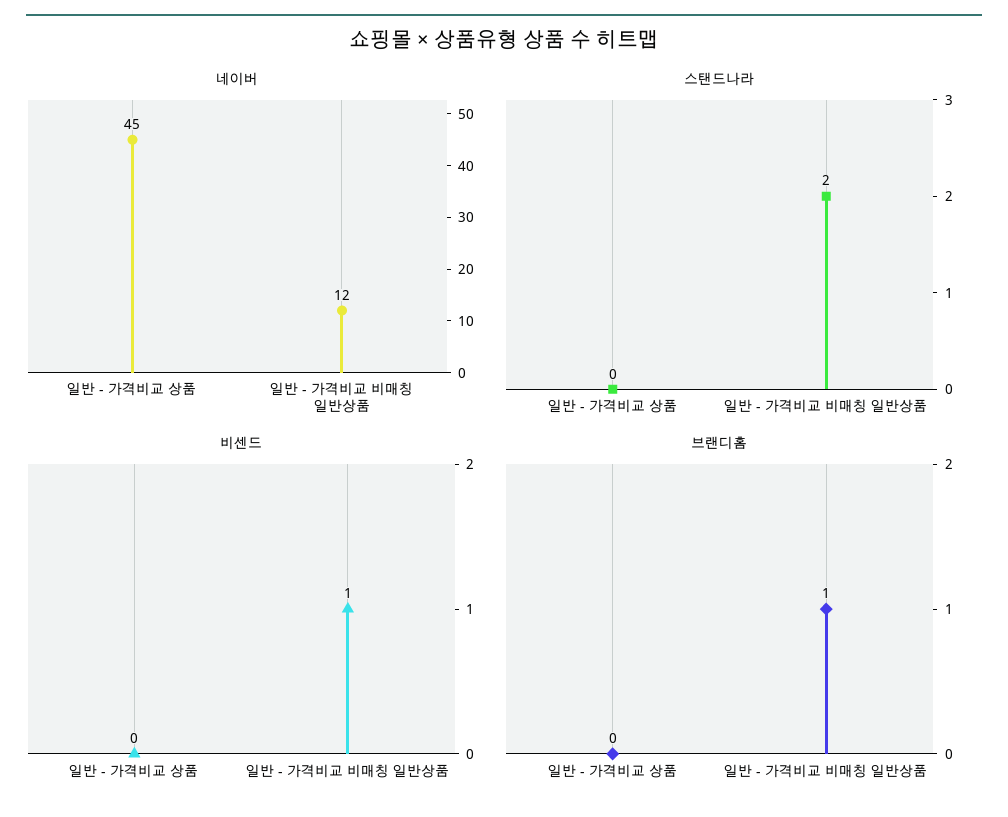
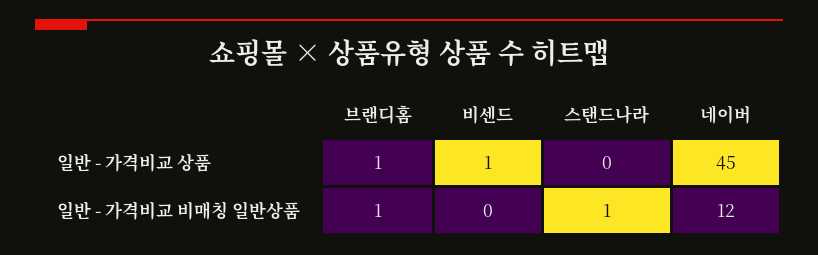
  {
    "네이버": {
      "일반 - 가격비교 상품": 45,
      "일반 - 가격비교 비매칭 일반상품": 12
    },
    "스탠드나라": {
      "일반 - 가격비교 상품": 0,
-     "일반 - 가격비교 비매칭 일반상품": 2
+     "일반 - 가격비교 비매칭 일반상품": 1
    },
    "비센드": {
-     "일반 - 가격비교 상품": 0,
+     "일반 - 가격비교 상품": 1,
-     "일반 - 가격비교 비매칭 일반상품": 1
+     "일반 - 가격비교 비매칭 일반상품": 0
    },
    "브랜디홈": {
-     "일반 - 가격비교 상품": 0,
+     "일반 - 가격비교 상품": 1,
      "일반 - 가격비교 비매칭 일반상품": 1
    }
  }

